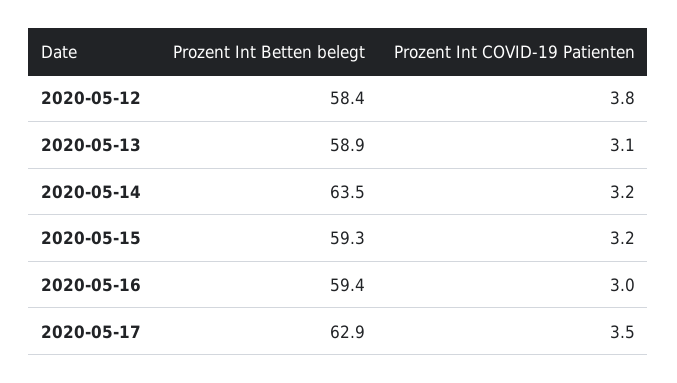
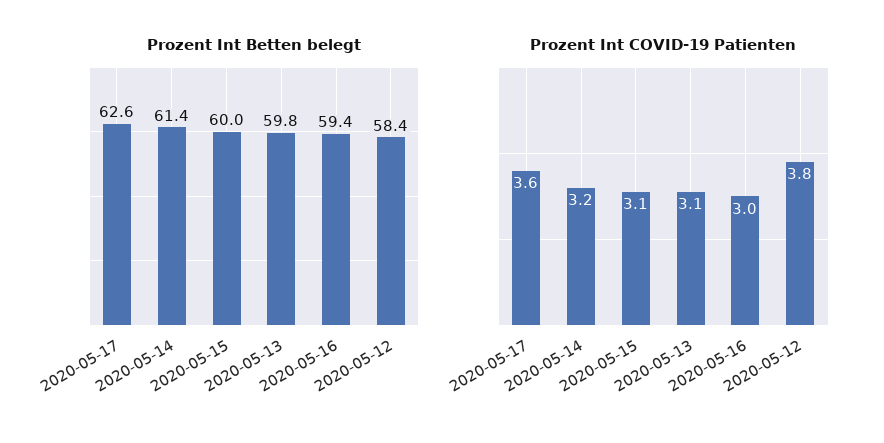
  {
    "Prozent Int Betten belegt": {
      "2020-05-12": 58.4,
-     "2020-05-13": 58.9,
+     "2020-05-13": 59.8,
-     "2020-05-14": 63.5,
+     "2020-05-14": 61.4,
-     "2020-05-15": 59.3,
+     "2020-05-15": 60,
      "2020-05-16": 59.4,
-     "2020-05-17": 62.9
+     "2020-05-17": 62.6
    },
    "Prozent Int COVID-19 Patienten": {
      "2020-05-12": 3.8,
      "2020-05-13": 3.1,
      "2020-05-14": 3.2,
-     "2020-05-15": 3.2,
+     "2020-05-15": 3.1,
      "2020-05-16": 3,
-     "2020-05-17": 3.5
+     "2020-05-17": 3.6
    }
  }

